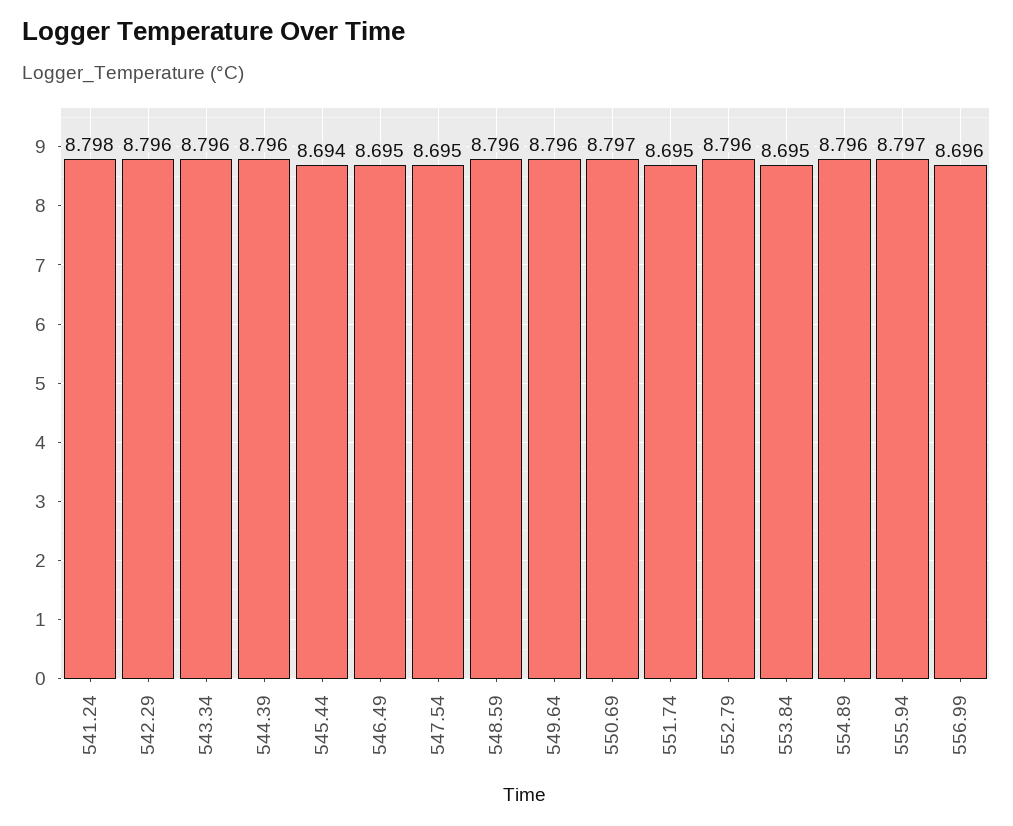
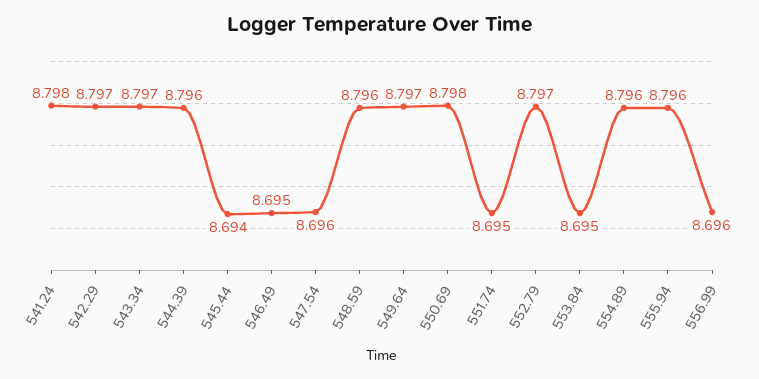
  {
    "541.24": 8.798,
-   "542.29": 8.796,
+   "542.29": 8.797,
-   "543.34": 8.796,
+   "543.34": 8.797,
    "544.39": 8.796,
    "545.44": 8.694,
    "546.49": 8.695,
-   "547.54": 8.695,
+   "547.54": 8.696,
    "548.59": 8.796,
-   "549.64": 8.796,
+   "549.64": 8.797,
-   "550.69": 8.797,
+   "550.69": 8.798,
    "551.74": 8.695,
-   "552.79": 8.796,
+   "552.79": 8.797,
    "553.84": 8.695,
    "554.89": 8.796,
-   "555.94": 8.797,
+   "555.94": 8.796,
    "556.99": 8.696
  }

